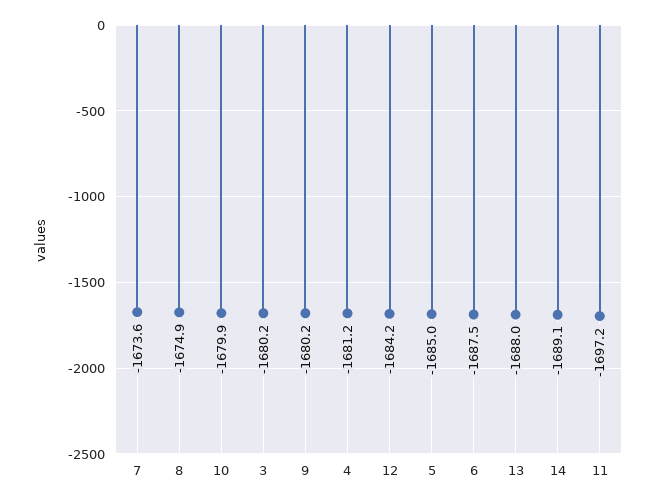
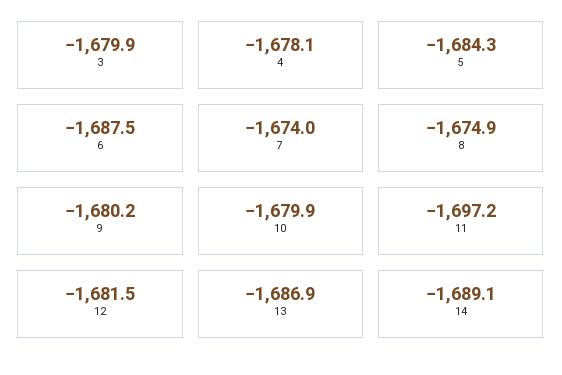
  {
-   "7": -1673.6,
+   "7": -1674,
    "8": -1674.9,
    "10": -1679.9,
-   "3": -1680.2,
+   "3": -1679.9,
    "9": -1680.2,
-   "4": -1681.2,
+   "4": -1678.1,
-   "12": -1684.2,
+   "12": -1681.5,
-   "5": -1685,
+   "5": -1684.3,
    "6": -1687.5,
-   "13": -1688,
+   "13": -1686.9,
    "14": -1689.1,
    "11": -1697.2
  }

